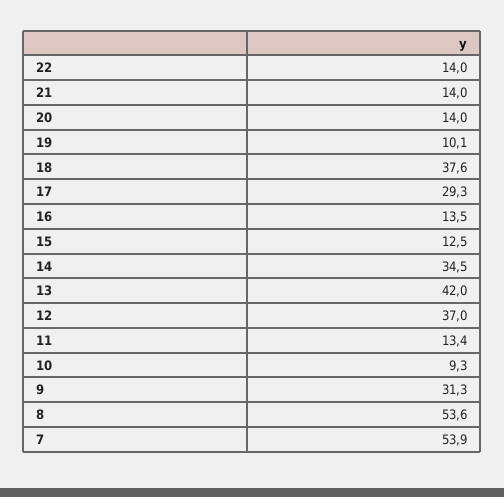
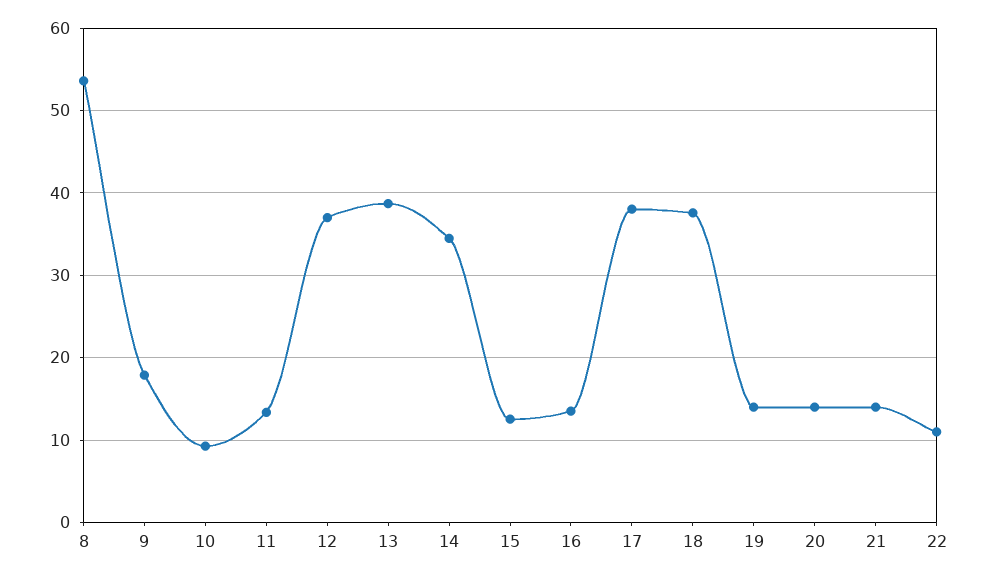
  {
-   "22": 14,
+   "22": 11,
    "21": 14,
    "20": 14,
-   "19": 10.1,
+   "19": 14,
    "18": 37.6,
-   "17": 29.3,
+   "17": 38,
    "16": 13.5,
    "15": 12.5,
    "14": 34.5,
-   "13": 42,
+   "13": 39,
    "12": 37,
    "11": 13.4,
    "10": 9.3,
-   "9": 31.3,
+   "9": 18,
-   "8": 53.6,
+   "8": 53.6
-   "7": 53.9
  }

